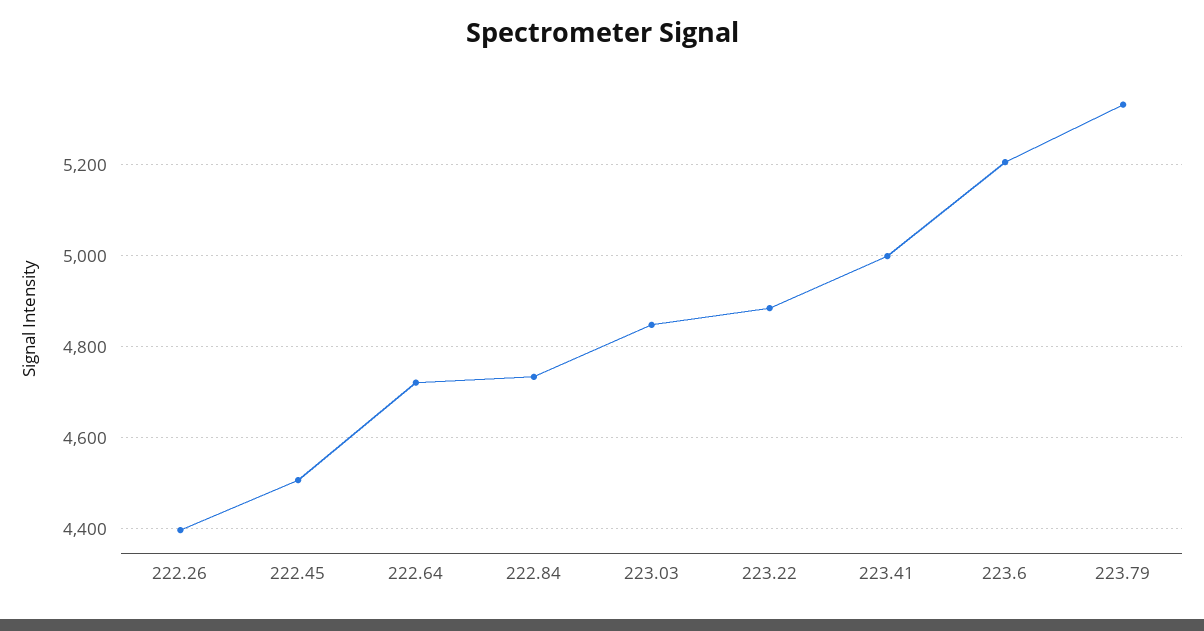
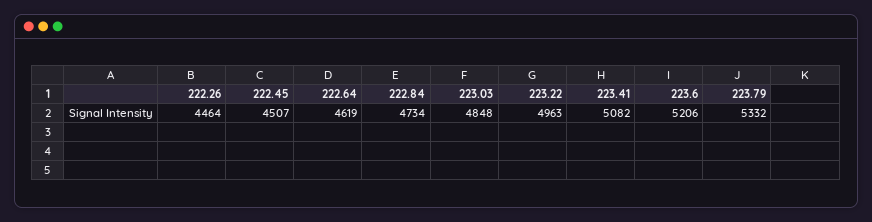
  {
-   "222.26": 4400,
+   "222.26": 4464,
    "222.45": 4507,
-   "222.64": 4720,
+   "222.64": 4619,
    "222.84": 4734,
    "223.03": 4848,
-   "223.22": 4880,
+   "223.22": 4963,
-   "223.41": 5000,
+   "223.41": 5082,
    "223.6": 5206,
    "223.79": 5332
  }

